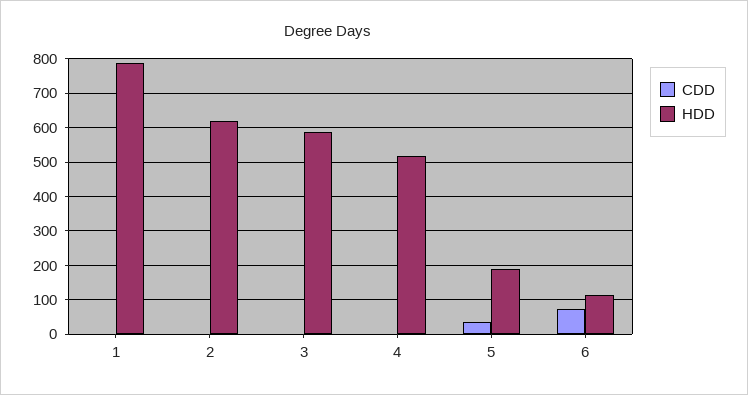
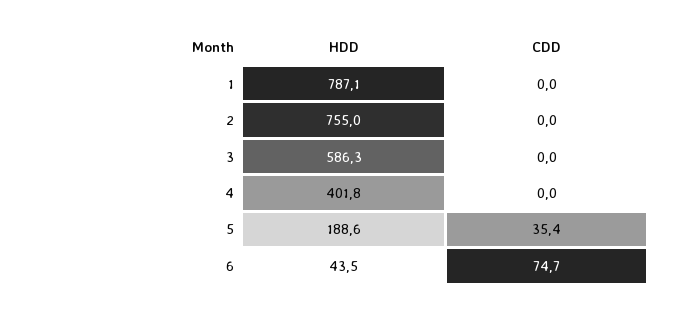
  {
    "CDD": {
      "1": 0,
      "2": 0,
      "3": 0,
      "4": 0,
      "5": 35.4,
      "6": 74.7
    },
    "HDD": {
      "1": 787.1,
-     "2": 620,
+     "2": 755,
      "3": 586.3,
-     "4": 520,
+     "4": 401.8,
      "5": 188.6,
-     "6": 120
+     "6": 43.5
    }
  }

